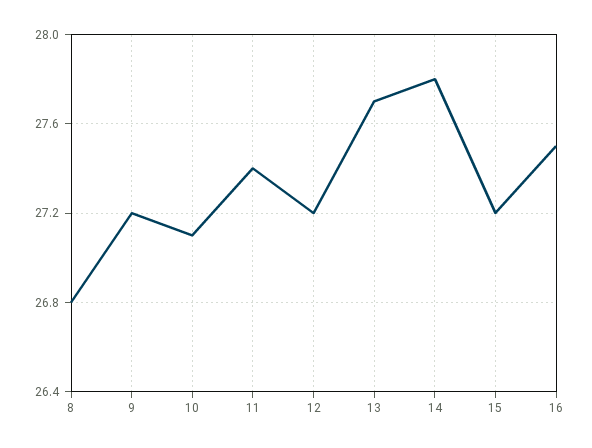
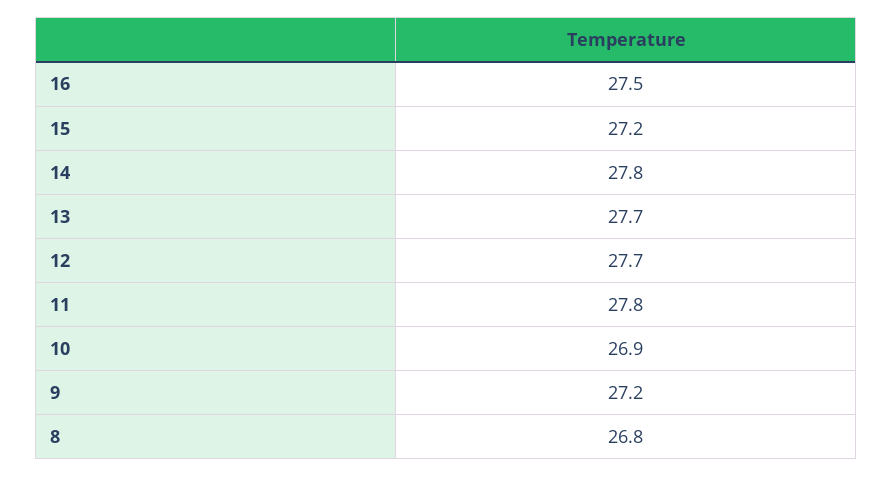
  {
    "8": 26.8,
    "9": 27.2,
-   "10": 27.1,
+   "10": 26.9,
-   "11": 27.4,
+   "11": 27.8,
-   "12": 27.2,
+   "12": 27.7,
    "13": 27.7,
    "14": 27.8,
    "15": 27.2,
    "16": 27.5
  }

